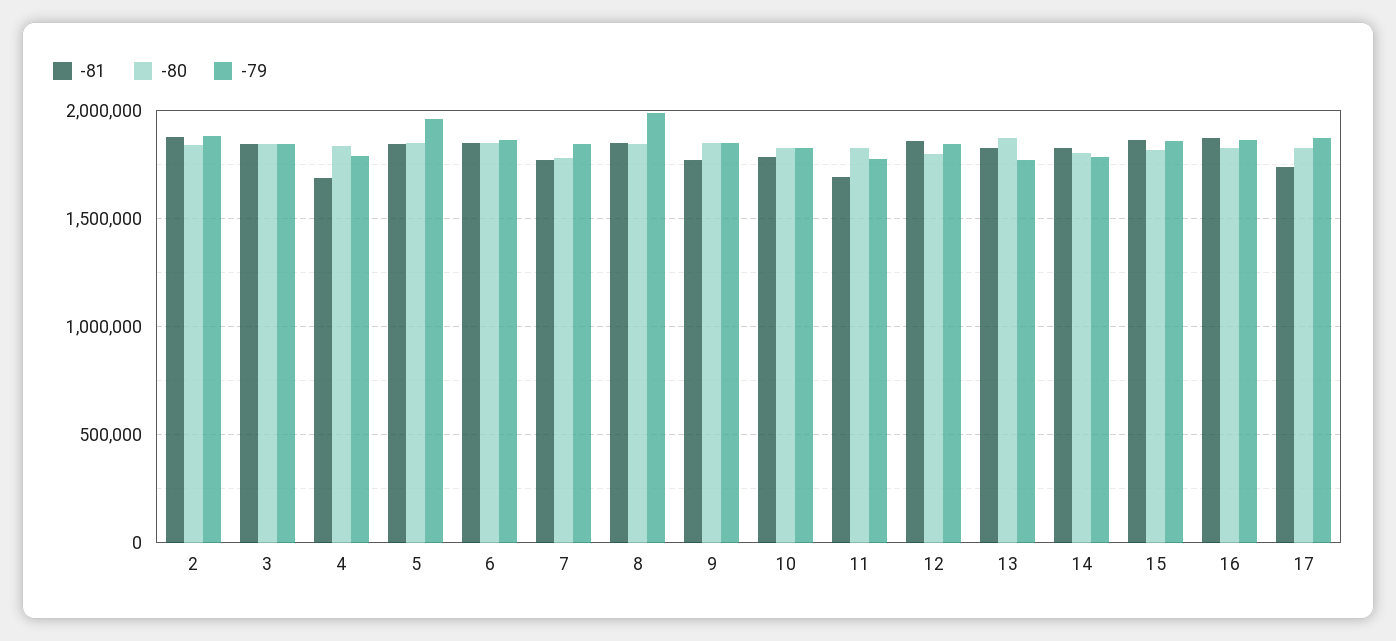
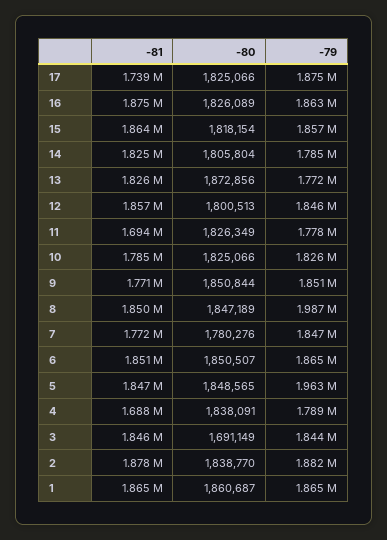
  {
    "-81": {
      "2": 1878000,
      "3": 1846000,
      "4": 1688000,
      "5": 1847000,
      "6": 1851000,
      "7": 1772000,
      "8": 1850000,
      "9": 1771000,
      "10": 1785000,
      "11": 1694000,
      "12": 1857000,
      "13": 1826000,
      "14": 1825000,
      "15": 1864000,
      "16": 1875000,
-     "17": 1739000
+     "17": 1739000,
+     "1": 1865000
    },
    "-80": {
      "2": 1838770,
-     "3": 1850000,
+     "3": 1691149,
      "4": 1838091,
      "5": 1848565,
      "6": 1850507,
      "7": 1780276,
      "8": 1847189,
      "9": 1850844,
      "10": 1825066,
      "11": 1826349,
      "12": 1800513,
      "13": 1872856,
      "14": 1805804,
      "15": 1818154,
      "16": 1826089,
-     "17": 1825066
+     "17": 1825066,
+     "1": 1860687
    },
    "-79": {
      "2": 1882000,
      "3": 1844000,
      "4": 1789000,
      "5": 1963000,
      "6": 1865000,
      "7": 1847000,
      "8": 1987000,
      "9": 1851000,
      "10": 1826000,
      "11": 1778000,
      "12": 1846000,
      "13": 1772000,
      "14": 1785000,
      "15": 1857000,
      "16": 1863000,
-     "17": 1875000
+     "17": 1875000,
+     "1": 1865000
    }
  }

